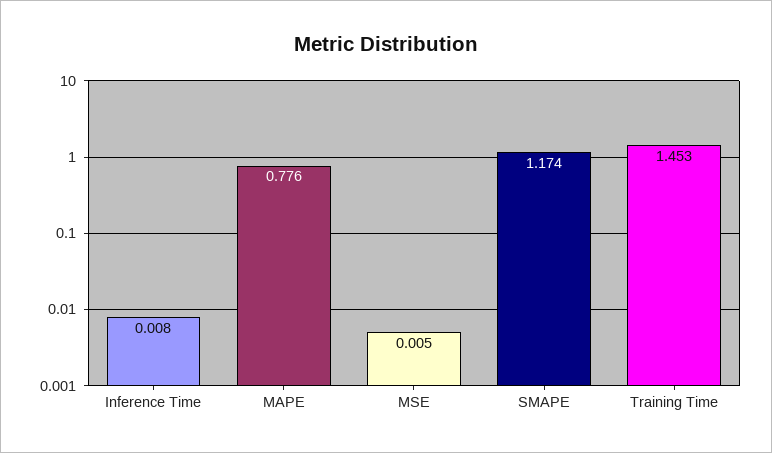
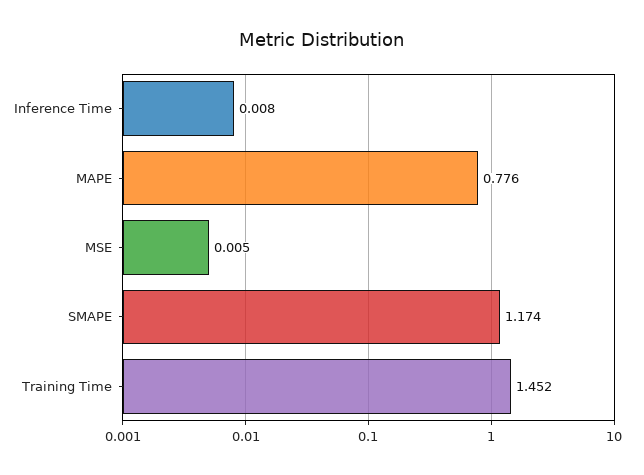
  {
    "Inference Time": 0.008,
    "MAPE": 0.776,
    "MSE": 0.005,
    "SMAPE": 1.174,
-   "Training Time": 1.453
+   "Training Time": 1.452
  }

